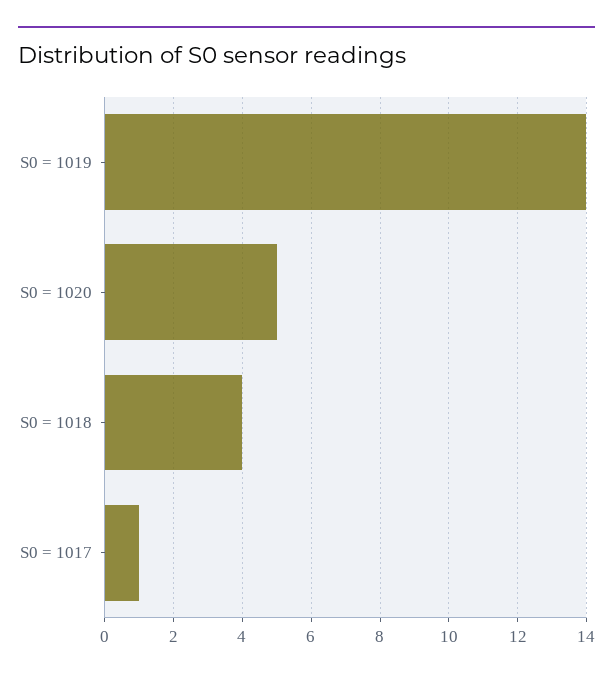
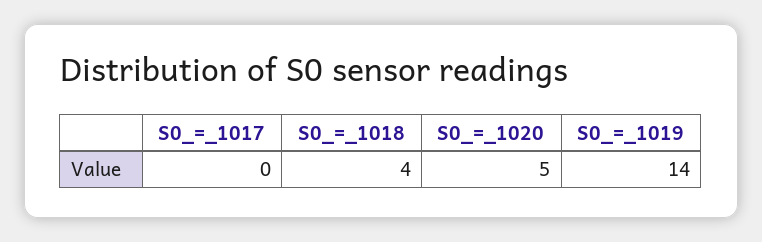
  {
    "S0 = 1019": 14,
    "S0 = 1020": 5,
    "S0 = 1018": 4,
-   "S0 = 1017": 1
+   "S0 = 1017": 0
  }

